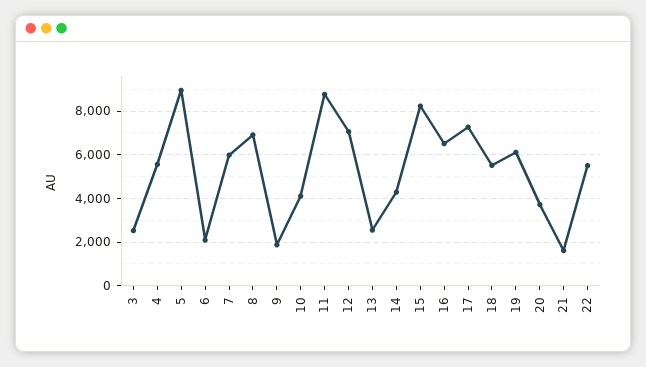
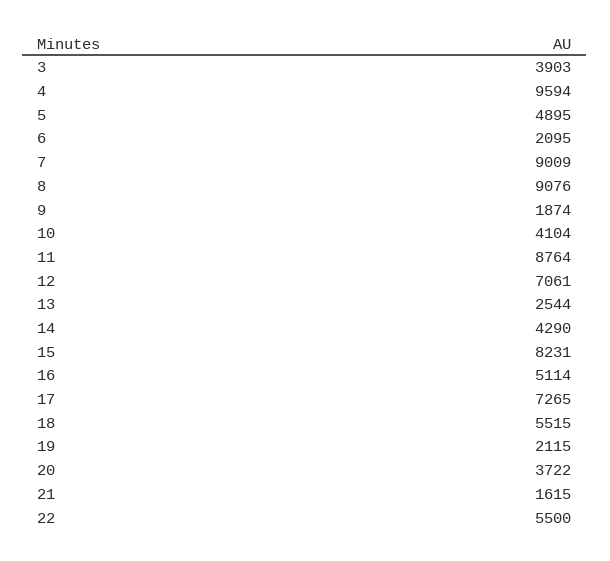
  {
-   "3": 2500,
+   "3": 3903,
-   "4": 5500,
+   "4": 9594,
-   "5": 9000,
+   "5": 4895,
    "6": 2095,
-   "7": 6000,
+   "7": 9009,
-   "8": 7000,
+   "8": 9076,
    "9": 1874,
    "10": 4104,
    "11": 8764,
    "12": 7061,
    "13": 2544,
    "14": 4290,
    "15": 8231,
-   "16": 6500,
+   "16": 5114,
    "17": 7265,
    "18": 5515,
-   "19": 6000,
+   "19": 2115,
    "20": 3722,
    "21": 1615,
    "22": 5500
  }

